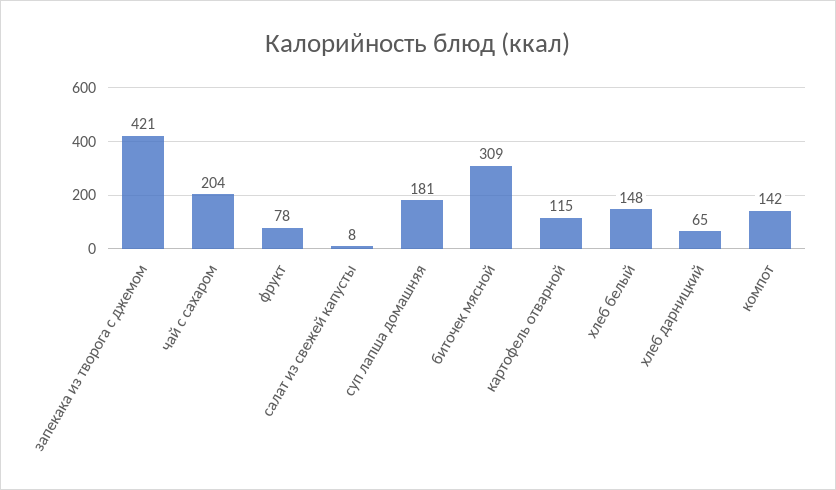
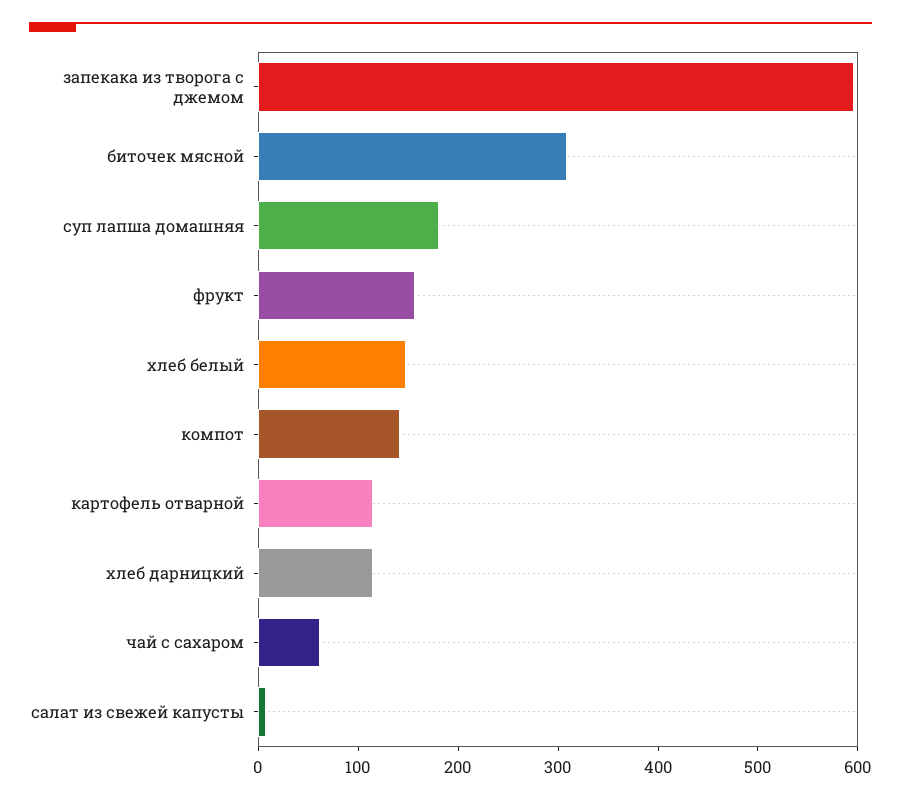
  {
-   "запекака из творога с джемом": 421,
+   "запекака из творога с джемом": 600,
-   "чай с сахаром": 204,
+   "чай с сахаром": 60,
-   "фрукт": 78,
+   "фрукт": 160,
    "салат из свежей капусты": 8,
    "суп лапша домашняя": 181,
    "биточек мясной": 309,
    "картофель отварной": 115,
    "хлеб белый": 148,
-   "хлеб дарницкий": 65,
+   "хлеб дарницкий": 120,
    "компот": 142
  }

